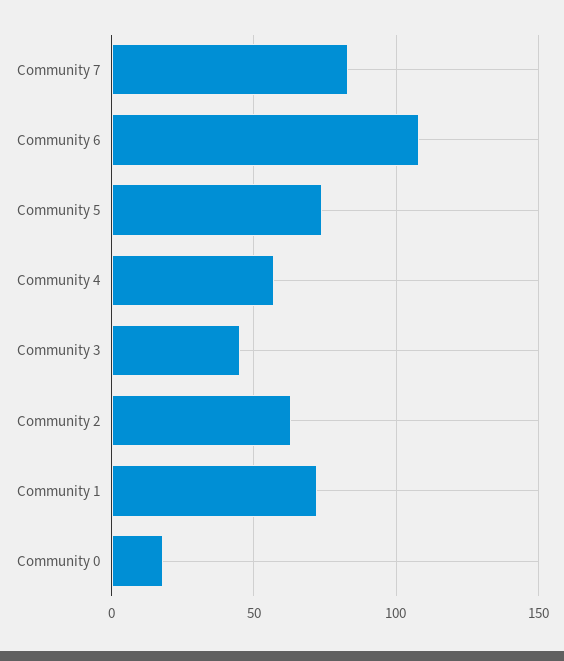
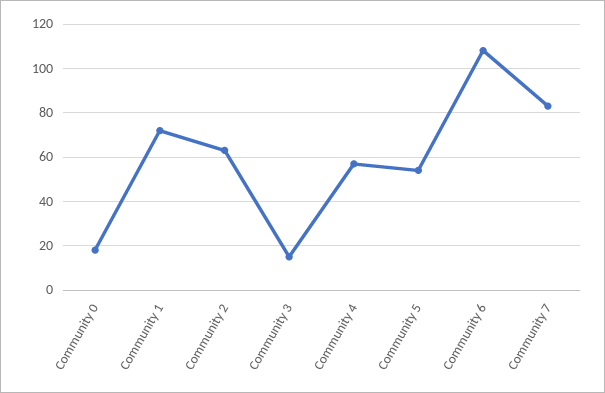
  {
    "Community 7": 85,
    "Community 6": 110,
-   "Community 5": 75,
+   "Community 5": 55,
    "Community 4": 55,
-   "Community 3": 45,
+   "Community 3": 15,
    "Community 2": 65,
    "Community 1": 70,
    "Community 0": 20
  }

